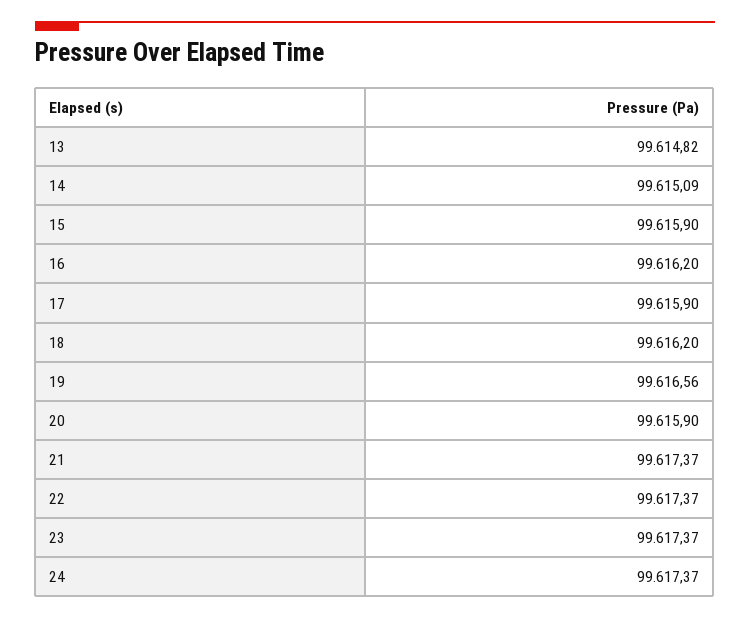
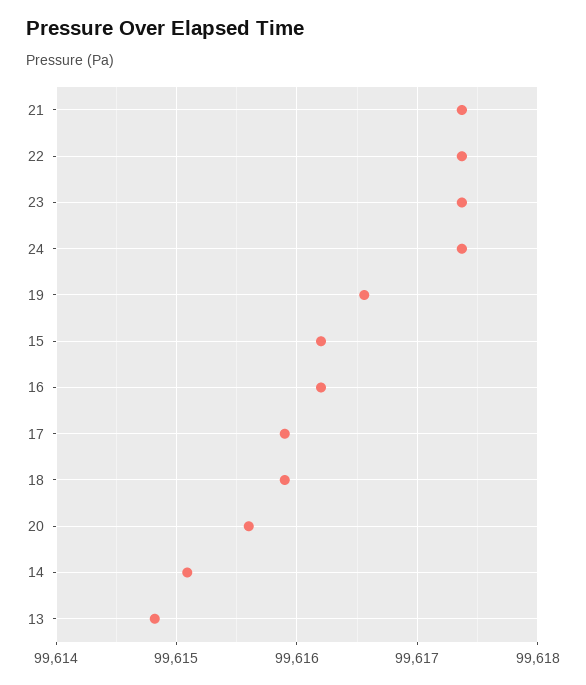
  {
    "13": 99614.82,
    "14": 99615.09,
-   "15": 99615.9,
+   "15": 99616.2,
    "16": 99616.2,
    "17": 99615.9,
-   "18": 99616.2,
+   "18": 99615.9,
    "19": 99616.56,
-   "20": 99615.9,
+   "20": 99615.6,
    "21": 99617.37,
    "22": 99617.37,
    "23": 99617.37,
    "24": 99617.37
  }

